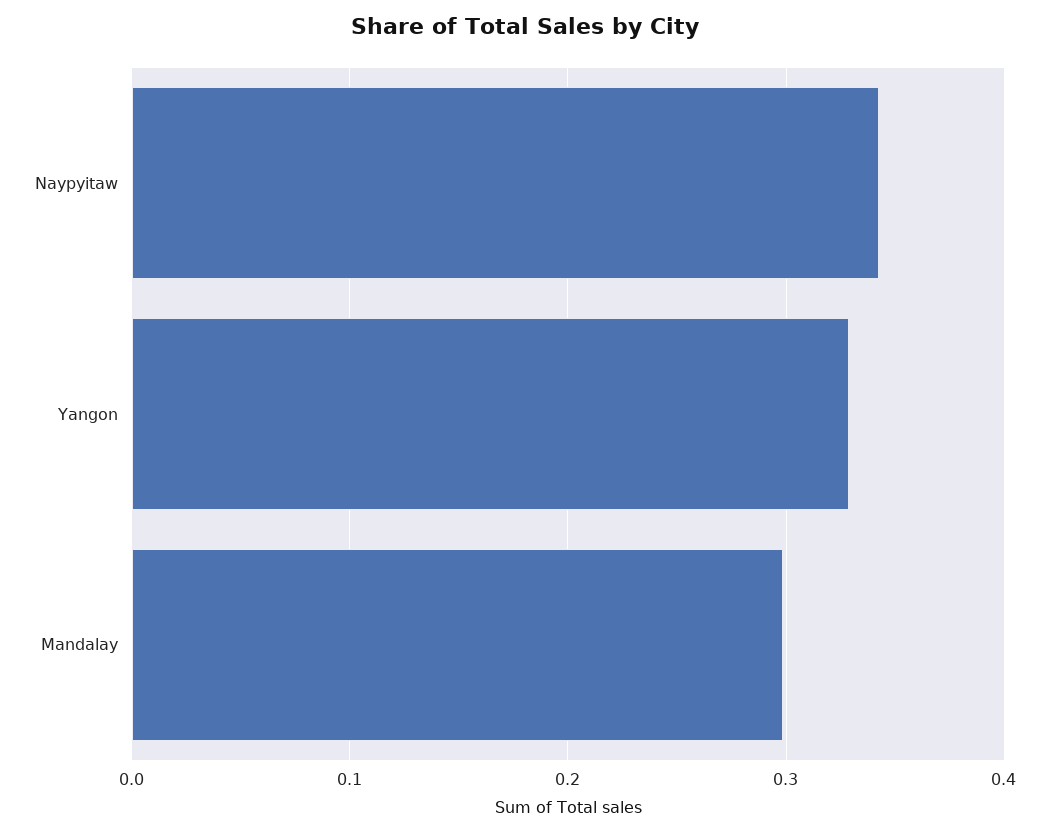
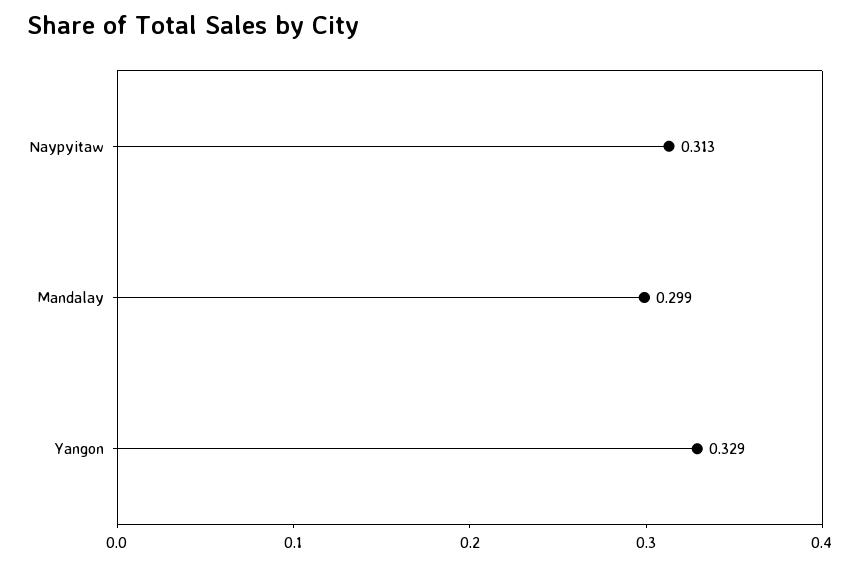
  {
-   "Naypyitaw": 0.34,
+   "Naypyitaw": 0.313,
    "Yangon": 0.329,
    "Mandalay": 0.299
  }

